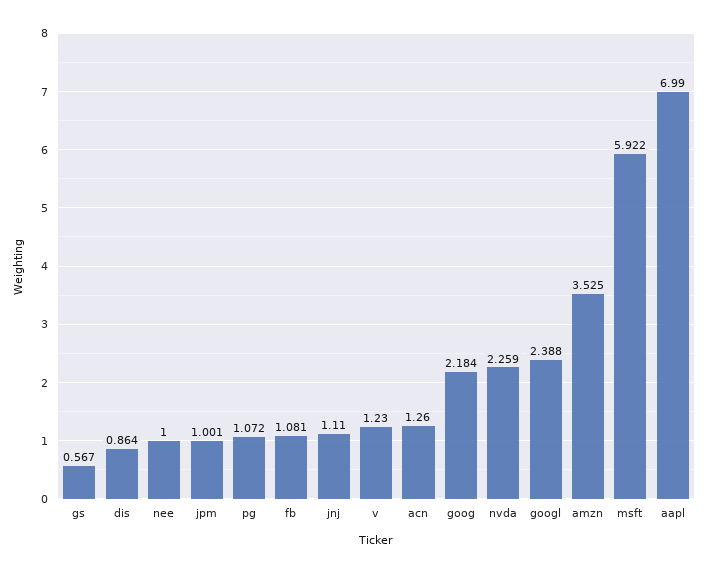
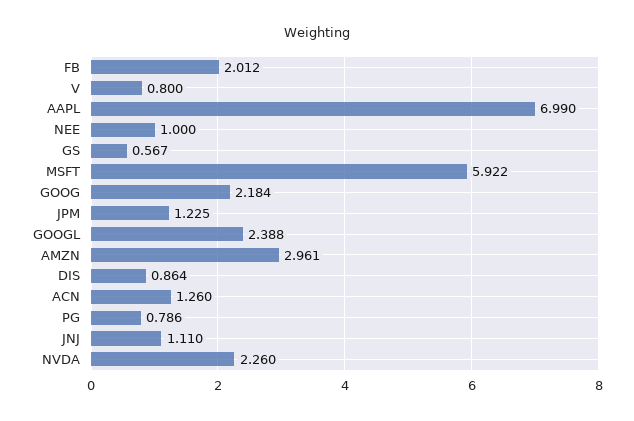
  {
    "gs": 0.567,
    "dis": 0.864,
    "nee": 1,
-   "jpm": 1.001,
+   "jpm": 1.225,
-   "pg": 1.072,
+   "pg": 0.786,
-   "fb": 1.081,
+   "fb": 2.012,
    "jnj": 1.11,
-   "v": 1.23,
+   "v": 0.8,
    "acn": 1.26,
    "goog": 2.184,
-   "nvda": 2.259,
+   "nvda": 2.26,
    "googl": 2.388,
-   "amzn": 3.525,
+   "amzn": 2.961,
    "msft": 5.922,
    "aapl": 6.99
  }

